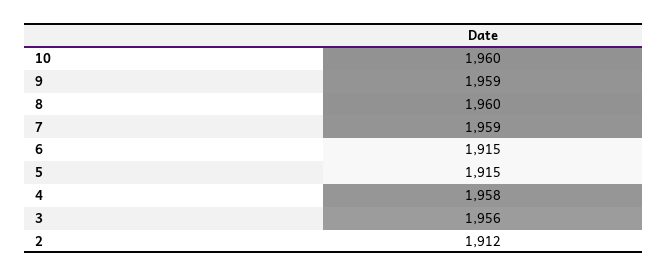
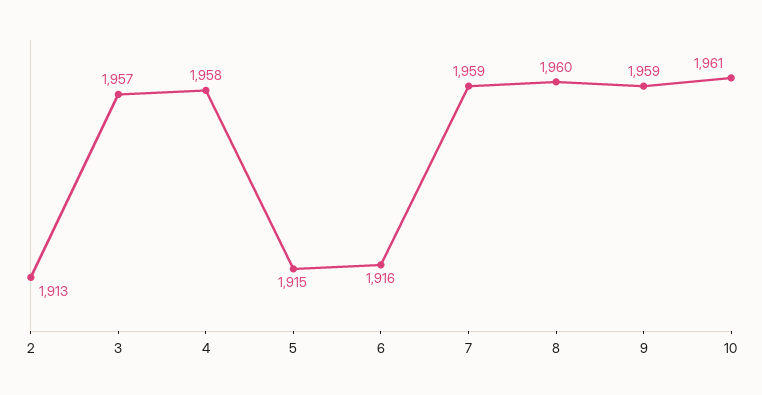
  {
-   "10": 1960,
+   "10": 1961,
    "9": 1959,
    "8": 1960,
    "7": 1959,
-   "6": 1915,
+   "6": 1916,
    "5": 1915,
    "4": 1958,
-   "3": 1956,
+   "3": 1957,
-   "2": 1912
+   "2": 1913
  }

